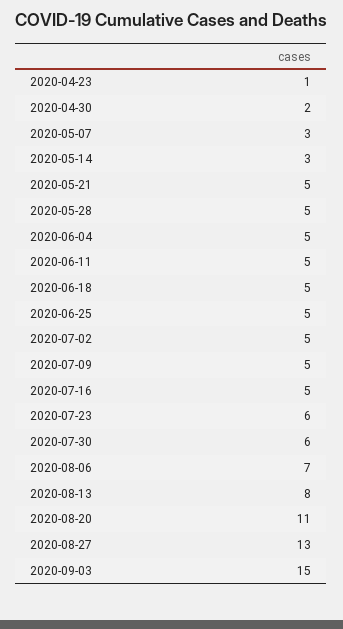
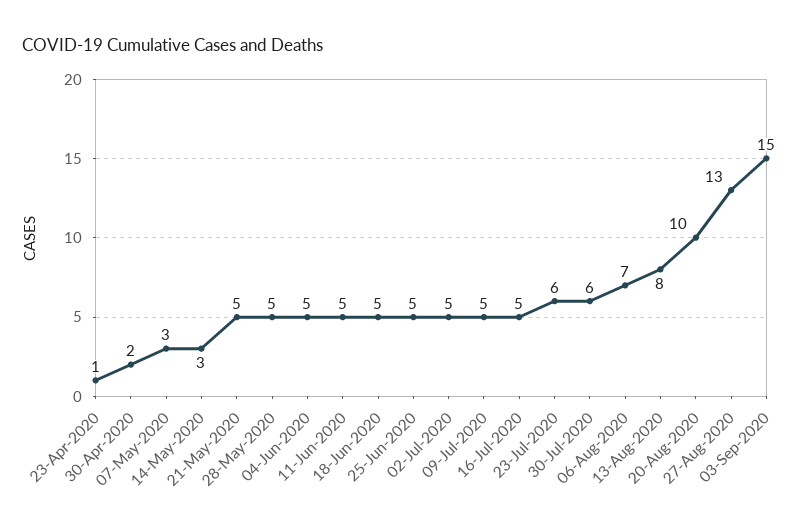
  {
    "2020-04-23": 1,
    "2020-04-30": 2,
    "2020-05-07": 3,
    "2020-05-14": 3,
    "2020-05-21": 5,
    "2020-05-28": 5,
    "2020-06-04": 5,
    "2020-06-11": 5,
    "2020-06-18": 5,
    "2020-06-25": 5,
    "2020-07-02": 5,
    "2020-07-09": 5,
    "2020-07-16": 5,
    "2020-07-23": 6,
    "2020-07-30": 6,
    "2020-08-06": 7,
    "2020-08-13": 8,
-   "2020-08-20": 11,
+   "2020-08-20": 10,
    "2020-08-27": 13,
    "2020-09-03": 15
  }

